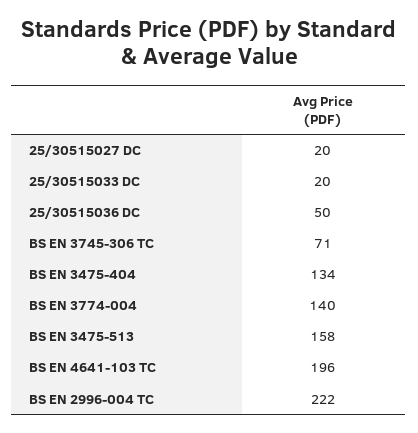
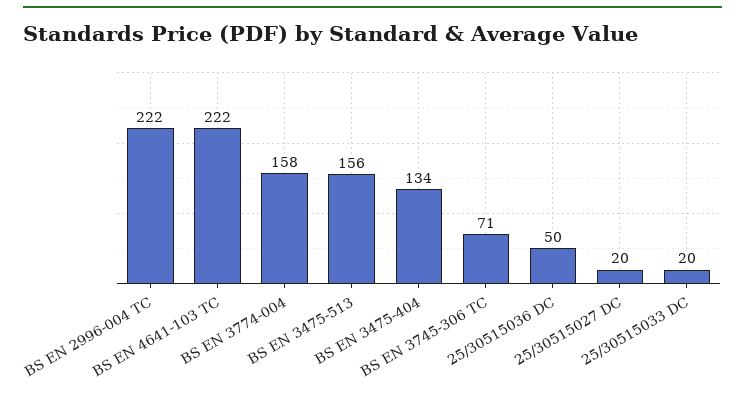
  {
    "25/30515027 DC": 20,
    "25/30515033 DC": 20,
    "25/30515036 DC": 50,
    "BS EN 3745-306 TC": 71,
    "BS EN 3475-404": 134,
-   "BS EN 3774-004": 140,
+   "BS EN 3774-004": 158,
-   "BS EN 3475-513": 158,
+   "BS EN 3475-513": 156,
-   "BS EN 4641-103 TC": 196,
+   "BS EN 4641-103 TC": 222,
    "BS EN 2996-004 TC": 222
  }

